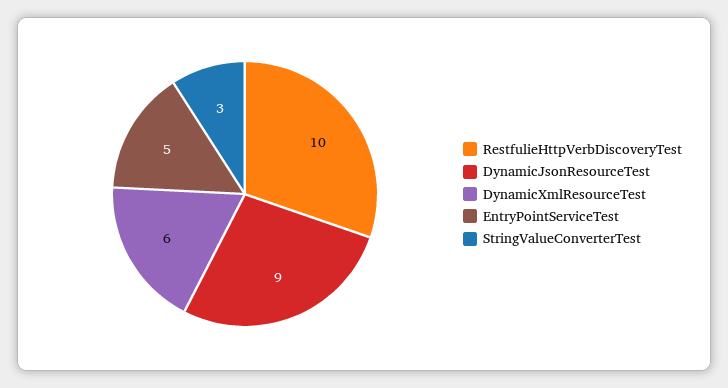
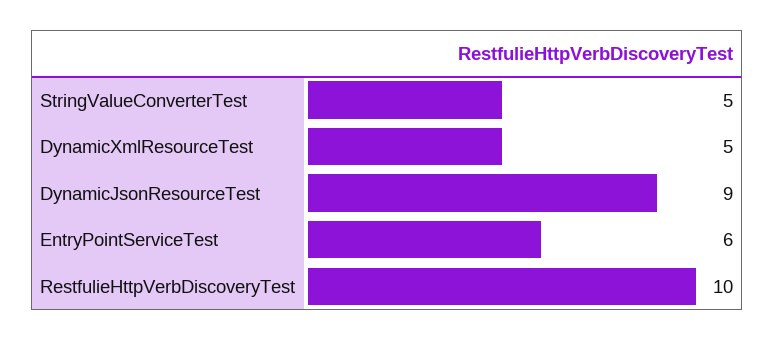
  {
    "RestfulieHttpVerbDiscoveryTest": 10,
    "DynamicJsonResourceTest": 9,
-   "DynamicXmlResourceTest": 6,
+   "DynamicXmlResourceTest": 5,
-   "EntryPointServiceTest": 5,
+   "EntryPointServiceTest": 6,
-   "StringValueConverterTest": 3
+   "StringValueConverterTest": 5
  }

